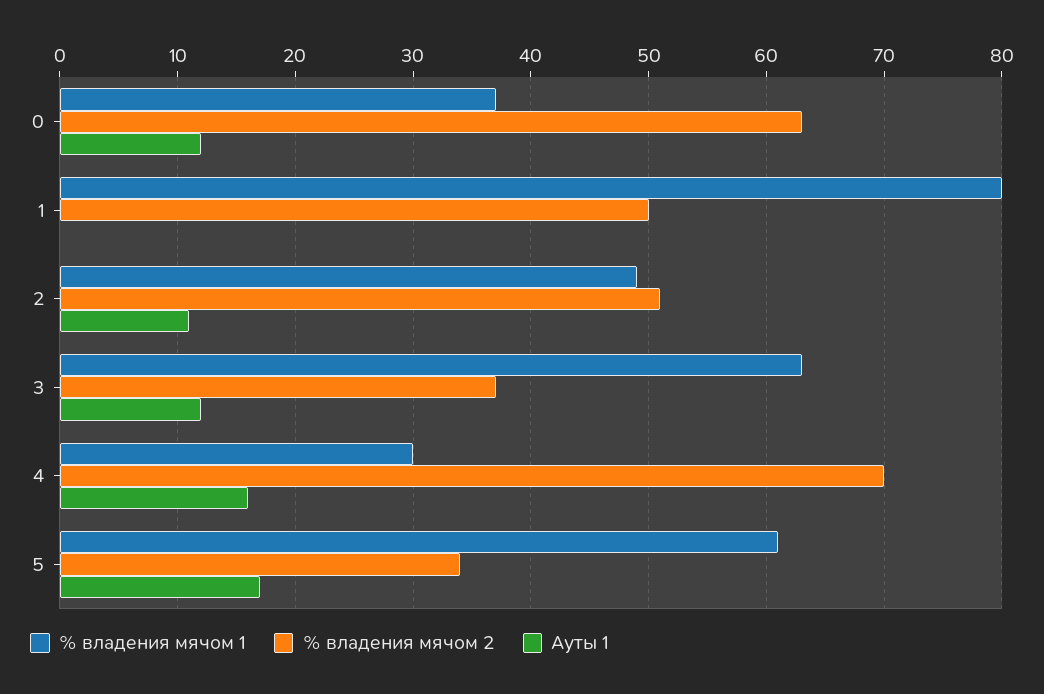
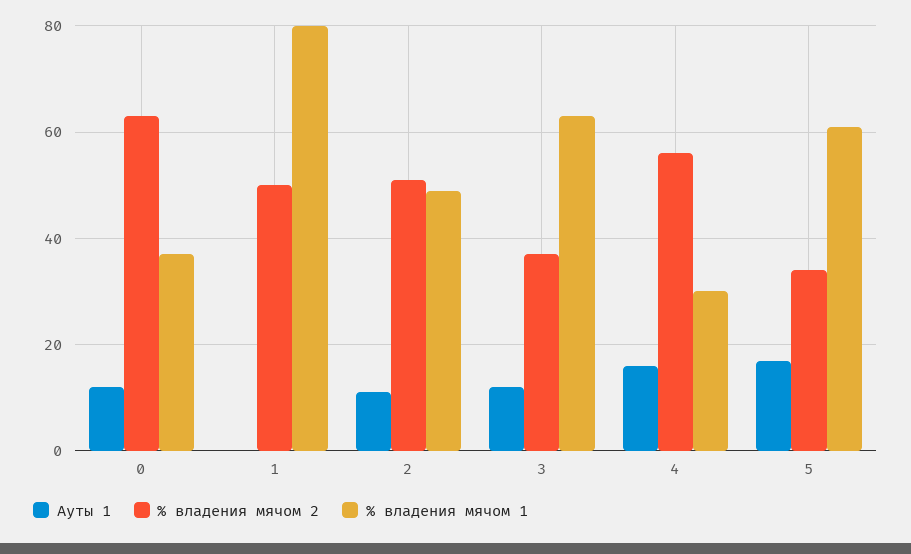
  {
    "% владения мячом 1": {
      "0": 37,
      "1": 80,
      "2": 49,
      "3": 63,
      "4": 30,
      "5": 61
    },
    "% владения мячом 2": {
      "0": 63,
      "1": 50,
      "2": 51,
      "3": 37,
-     "4": 70,
+     "4": 55,
      "5": 34
    },
    "Ауты 1": {
      "0": 12,
      "1": 0,
      "2": 11,
      "3": 12,
      "4": 16,
      "5": 17
    }
  }

